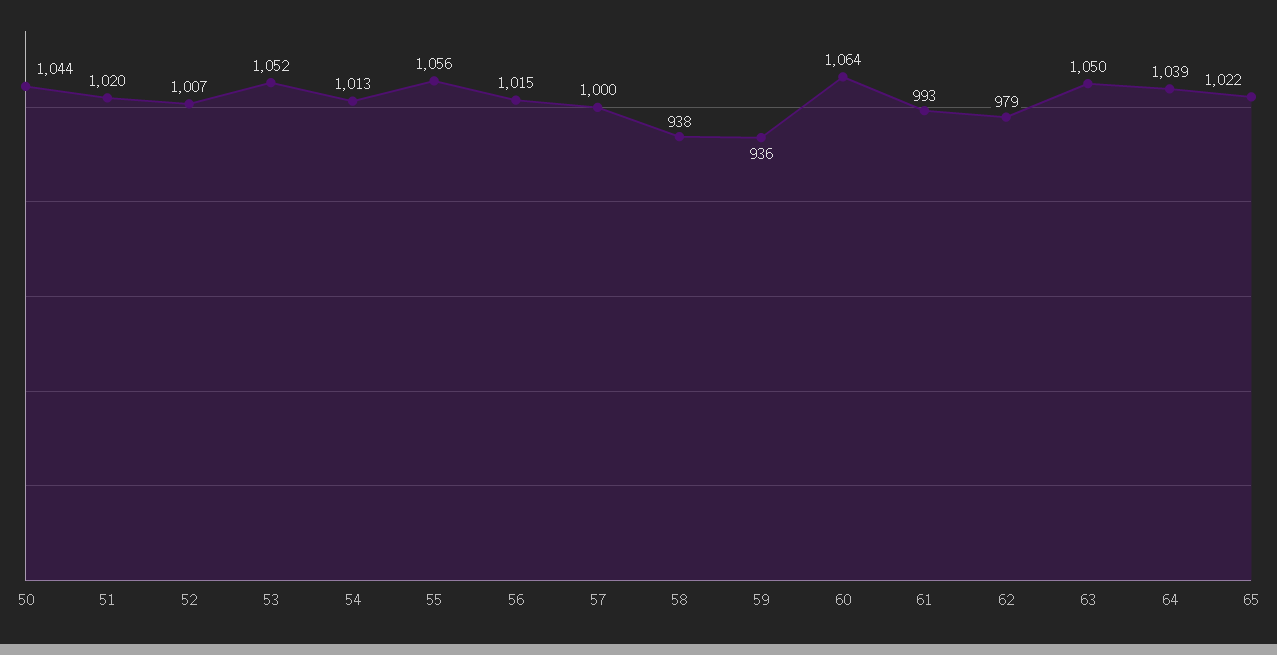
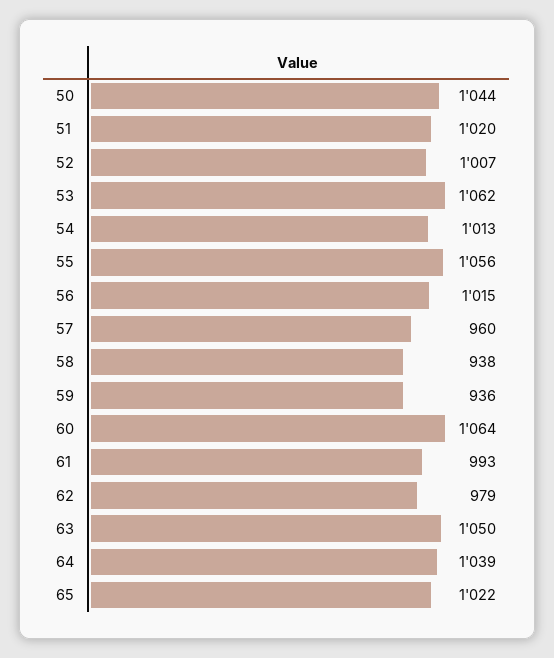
  {
    "50": 1044,
    "51": 1020,
    "52": 1007,
-   "53": 1052,
+   "53": 1062,
    "54": 1013,
    "55": 1056,
    "56": 1015,
-   "57": 1000,
+   "57": 960,
    "58": 938,
    "59": 936,
    "60": 1064,
    "61": 993,
    "62": 979,
    "63": 1050,
    "64": 1039,
    "65": 1022
  }

